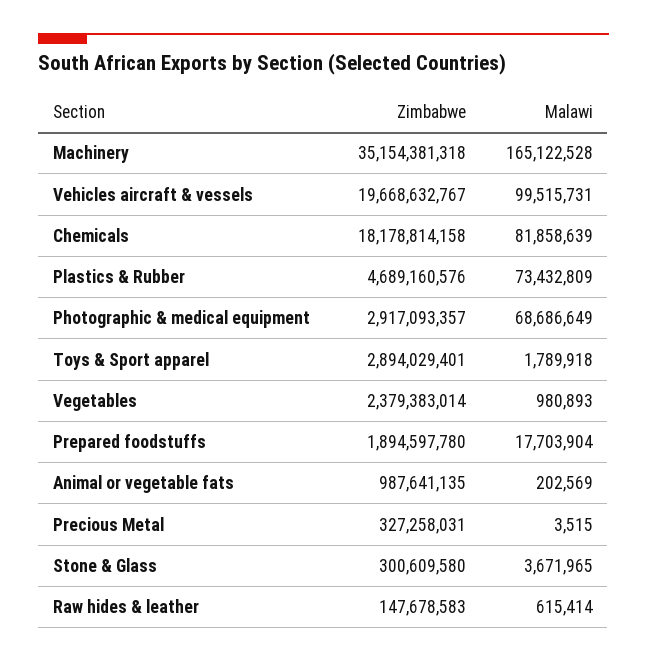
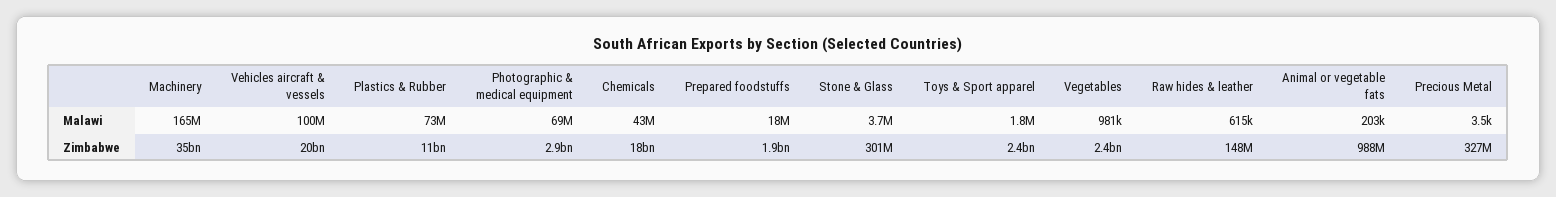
  {
    "Zimbabwe": {
      "Machinery": 35154381318,
      "Vehicles aircraft & vessels": 19668632767,
      "Chemicals": 18178814158,
-     "Plastics & Rubber": 4689160576,
+     "Plastics & Rubber": 11000000000,
      "Photographic & medical equipment": 2917093357,
-     "Toys & Sport apparel": 2894029401,
+     "Toys & Sport apparel": 2400000000,
      "Vegetables": 2379383014,
      "Prepared foodstuffs": 1894597780,
      "Animal or vegetable fats": 987641135,
      "Precious Metal": 327258031,
      "Stone & Glass": 300609580,
      "Raw hides & leather": 147678583
    },
    "Malawi": {
      "Machinery": 165122528,
      "Vehicles aircraft & vessels": 99515731,
-     "Chemicals": 81858639,
+     "Chemicals": 43000000,
      "Plastics & Rubber": 73432809,
      "Photographic & medical equipment": 68686649,
      "Toys & Sport apparel": 1789918,
      "Vegetables": 980893,
      "Prepared foodstuffs": 17703904,
      "Animal or vegetable fats": 202569,
      "Precious Metal": 3515,
      "Stone & Glass": 3671965,
      "Raw hides & leather": 615414
    }
  }

